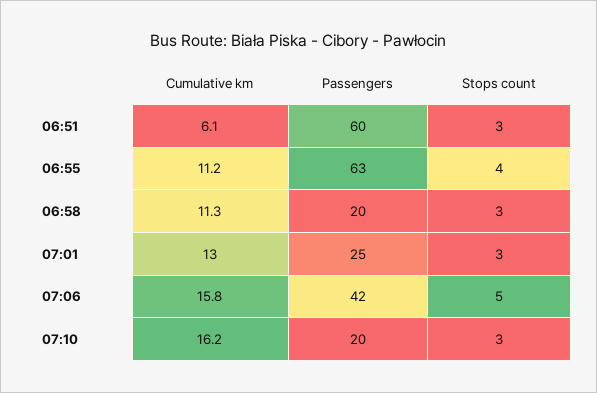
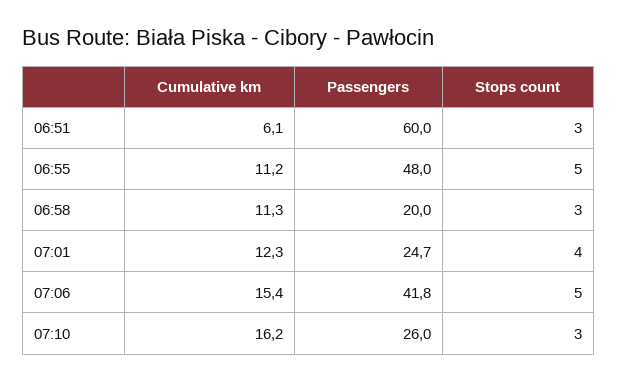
  {
    "Cumulative km": {
      "06:51": 6.1,
      "06:55": 11.2,
      "06:58": 11.3,
-     "07:01": 13,
+     "07:01": 12.3,
-     "07:06": 15.8,
+     "07:06": 15.4,
      "07:10": 16.2
    },
    "Passengers": {
      "06:51": 60,
-     "06:55": 63,
+     "06:55": 48,
      "06:58": 20,
      "07:01": 24.7,
      "07:06": 41.8,
-     "07:10": 20
+     "07:10": 26
    },
    "Stops count": {
      "06:51": 3,
-     "06:55": 4,
+     "06:55": 5,
      "06:58": 3,
-     "07:01": 3,
+     "07:01": 4,
      "07:06": 5,
      "07:10": 3
    }
  }

